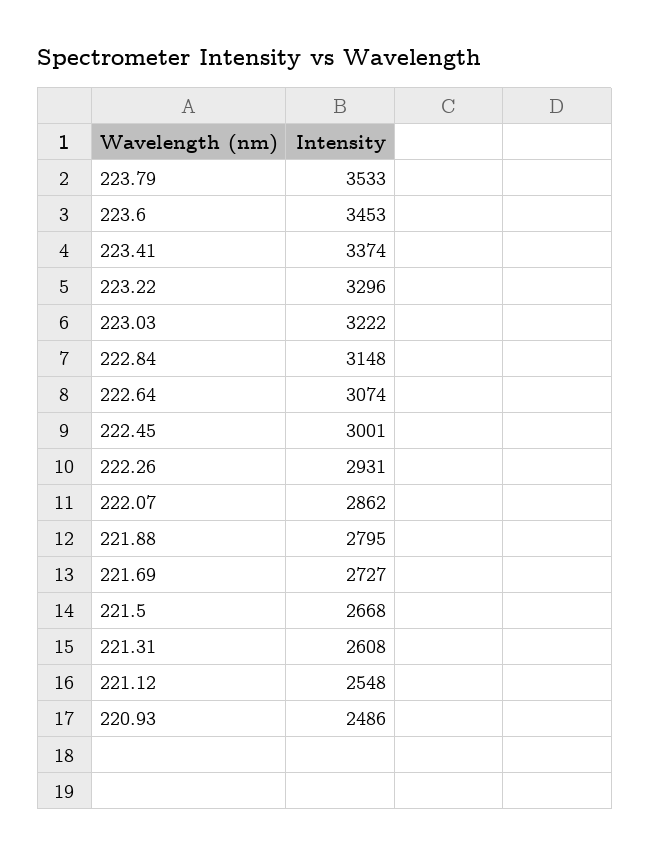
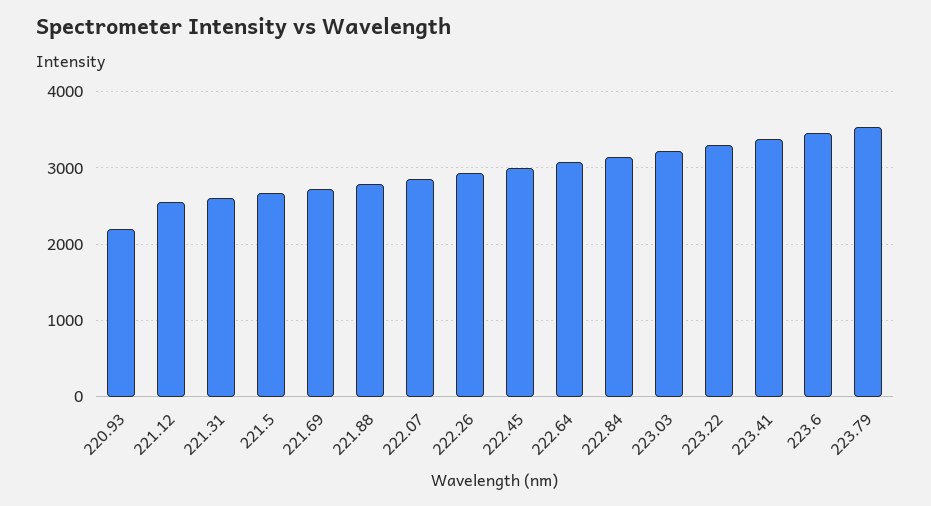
  {
    "223.79": 3533,
    "223.6": 3453,
    "223.41": 3374,
    "223.22": 3296,
    "223.03": 3222,
    "222.84": 3148,
    "222.64": 3074,
    "222.45": 3001,
    "222.26": 2931,
    "222.07": 2862,
    "221.88": 2795,
    "221.69": 2727,
    "221.5": 2668,
    "221.31": 2608,
    "221.12": 2548,
-   "220.93": 2486
+   "220.93": 2200
  }

